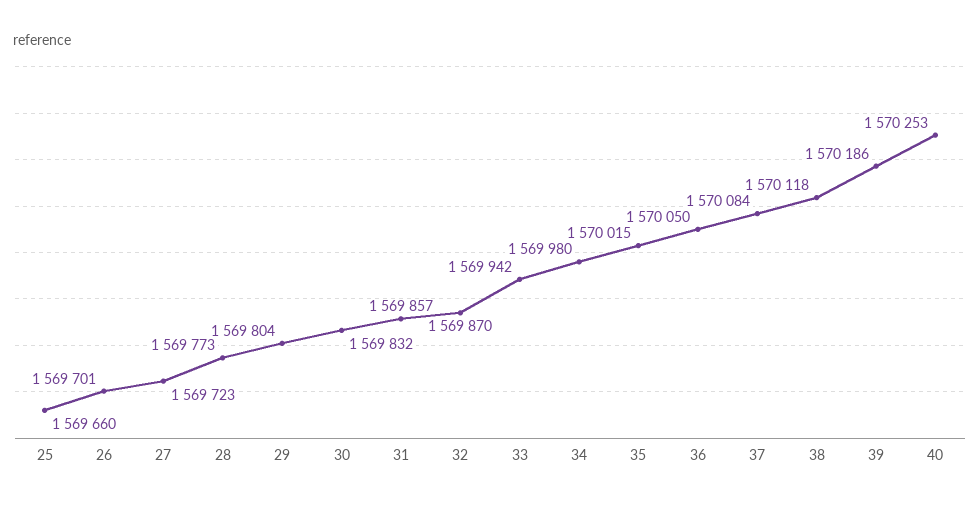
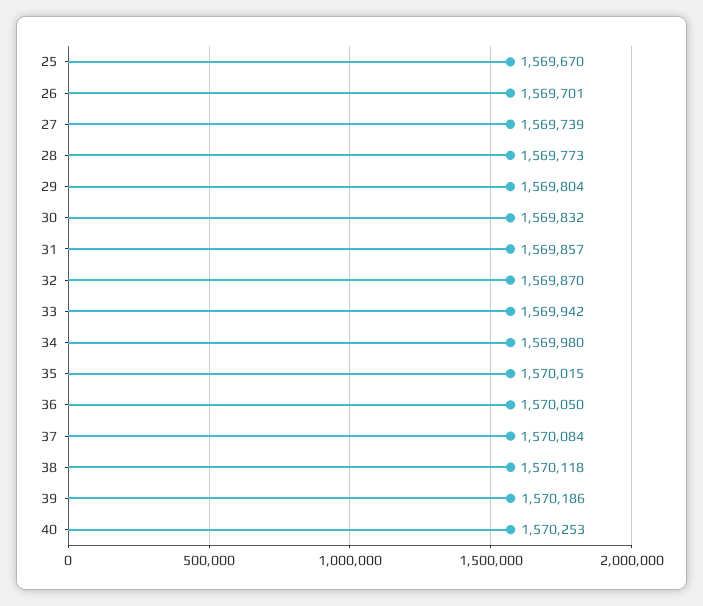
  {
-   "25": 1569660,
+   "25": 1569670,
    "26": 1569701,
-   "27": 1569723,
+   "27": 1569739,
    "28": 1569773,
    "29": 1569804,
    "30": 1569832,
    "31": 1569857,
    "32": 1569870,
    "33": 1569942,
    "34": 1569980,
    "35": 1570015,
    "36": 1570050,
    "37": 1570084,
    "38": 1570118,
    "39": 1570186,
    "40": 1570253
  }

